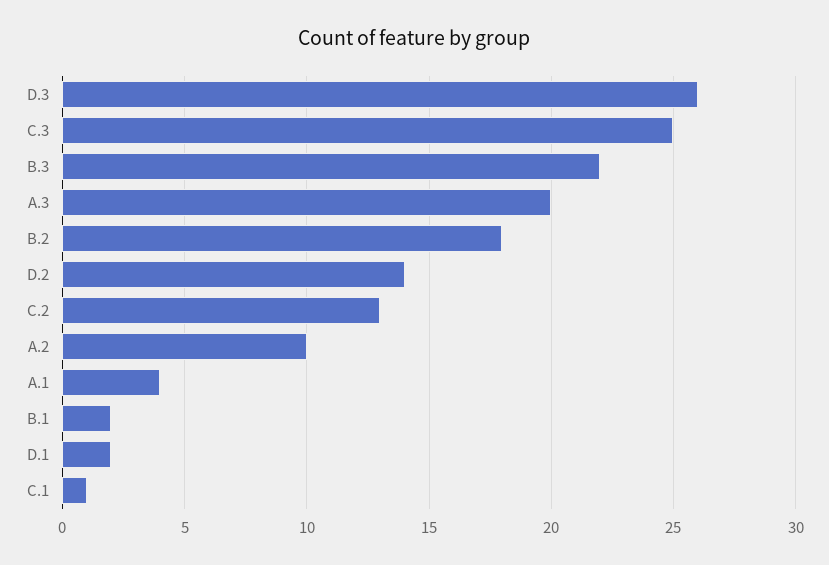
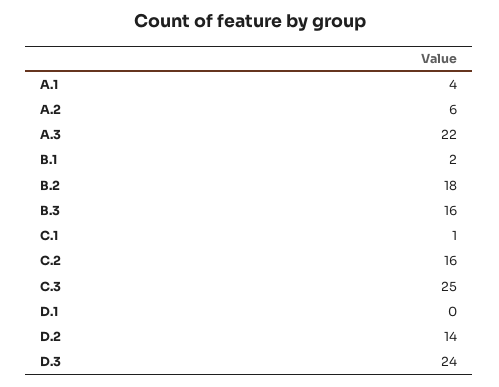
  {
-   "D.3": 26,
+   "D.3": 24,
    "C.3": 25,
-   "B.3": 22,
+   "B.3": 16,
-   "A.3": 20,
+   "A.3": 22,
    "B.2": 18,
    "D.2": 14,
-   "C.2": 13,
+   "C.2": 16,
-   "A.2": 10,
+   "A.2": 6,
    "A.1": 4,
    "B.1": 2,
-   "D.1": 2,
+   "D.1": 0,
    "C.1": 1
  }

